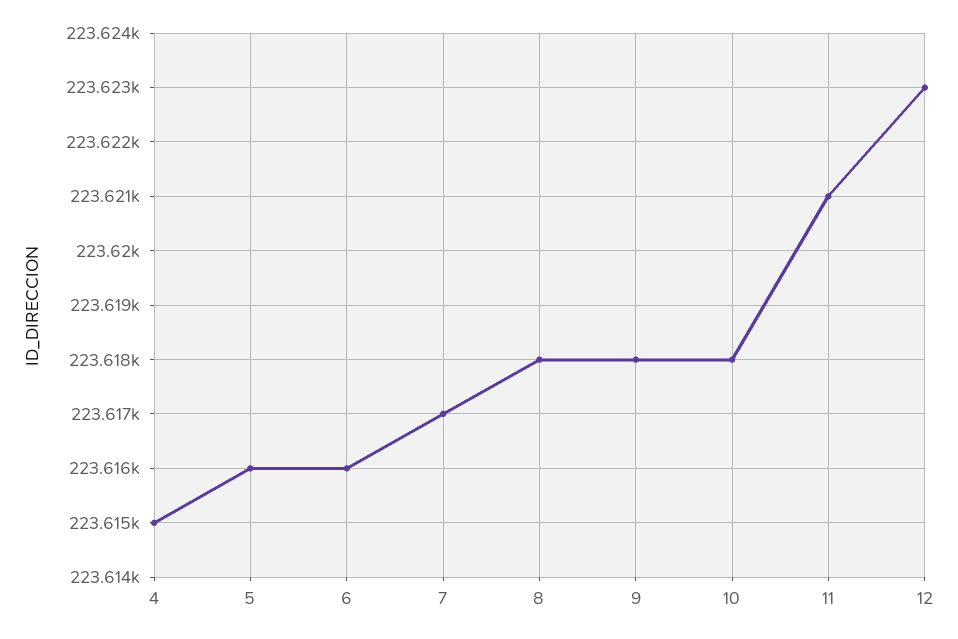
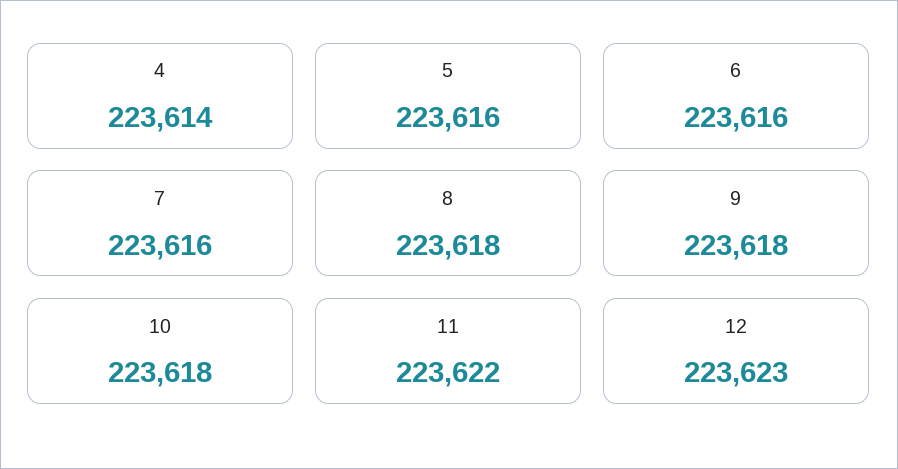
  {
-   "4": 223615,
+   "4": 223614,
    "5": 223616,
    "6": 223616,
-   "7": 223617,
+   "7": 223616,
    "8": 223618,
    "9": 223618,
    "10": 223618,
-   "11": 223621,
+   "11": 223622,
    "12": 223623
  }

